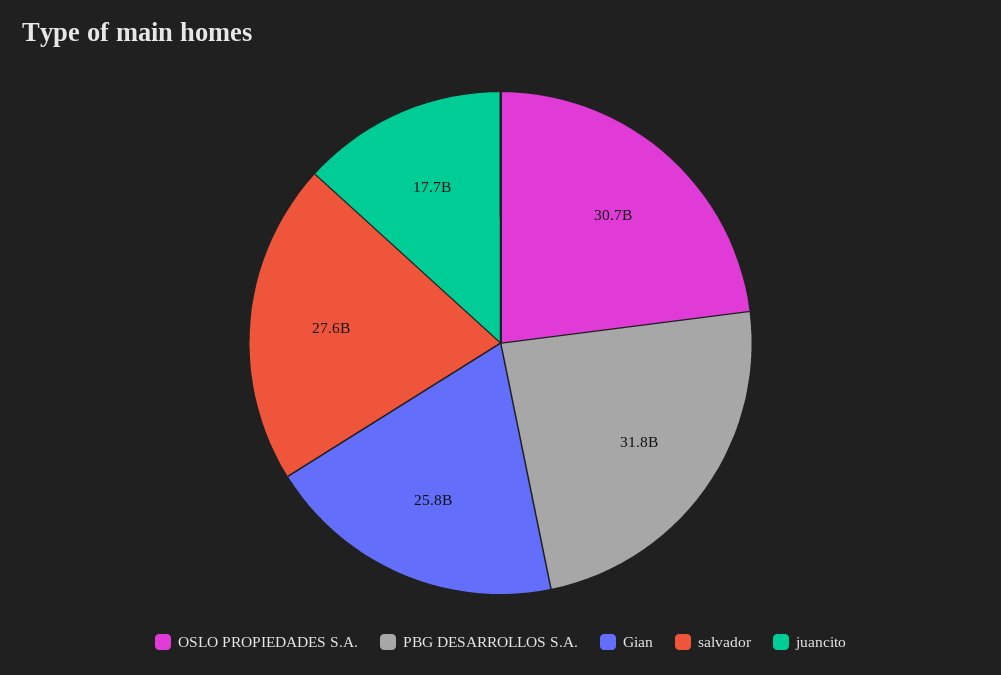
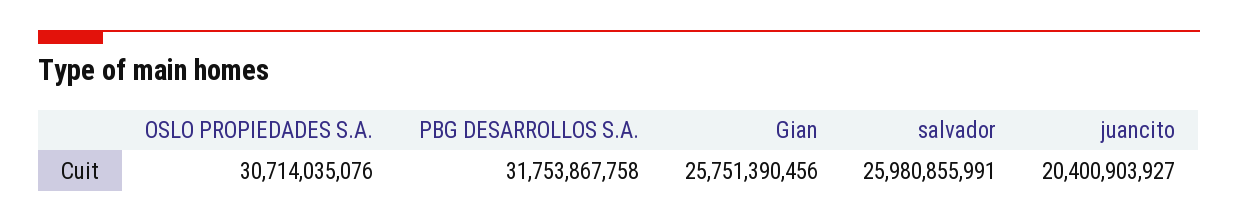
  {
    "OSLO PROPIEDADES S.A.": 30714035076,
    "PBG DESARROLLOS S.A.": 31753867758,
    "Gian": 25751390456,
-   "salvador": 27600000000,
+   "salvador": 25980855991,
-   "juancito": 17700000000
+   "juancito": 20400903927
  }

